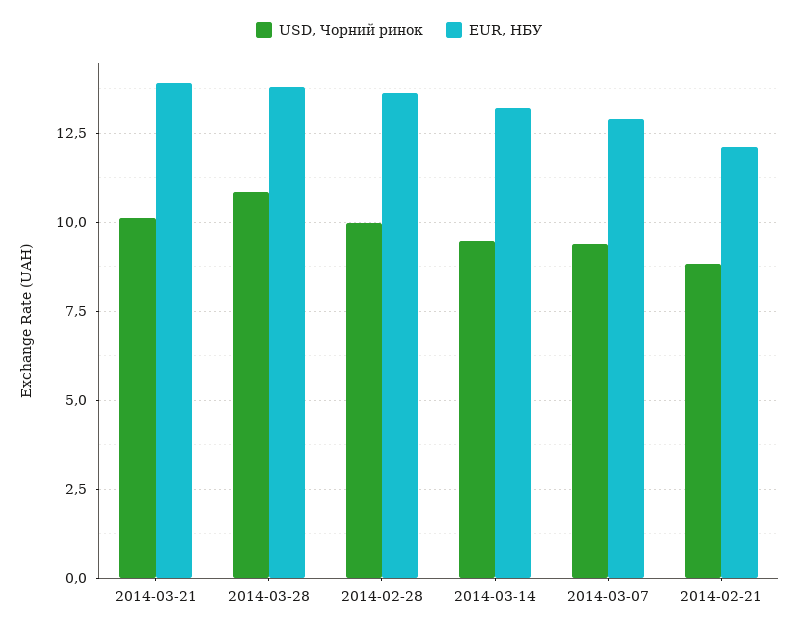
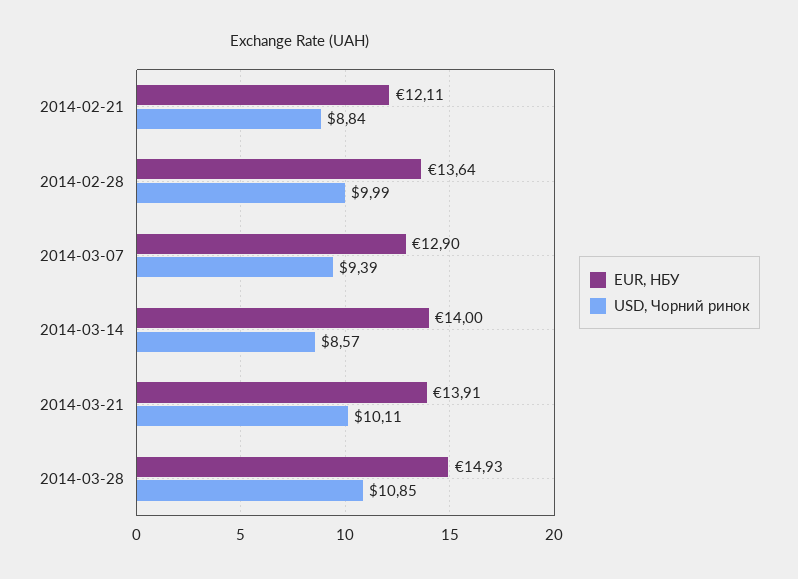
  {
    "USD, Чорний ринок": {
      "2014-03-21": 10.11,
      "2014-03-28": 10.85,
      "2014-02-28": 9.99,
-     "2014-03-14": 9.5,
+     "2014-03-14": 8.57,
      "2014-03-07": 9.39,
      "2014-02-21": 8.84
    },
    "EUR, НБУ": {
      "2014-03-21": 13.91,
-     "2014-03-28": 13.75,
+     "2014-03-28": 14.93,
      "2014-02-28": 13.64,
-     "2014-03-14": 13.25,
+     "2014-03-14": 14,
      "2014-03-07": 12.9,
      "2014-02-21": 12.11
    }
  }

